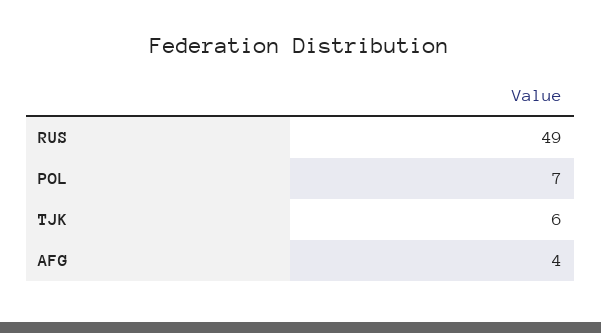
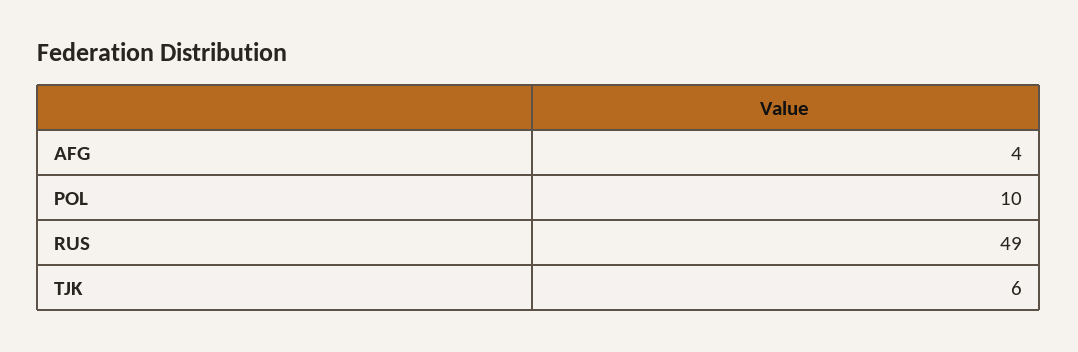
  {
    "RUS": 49,
-   "POL": 7,
+   "POL": 10,
    "TJK": 6,
    "AFG": 4
  }

